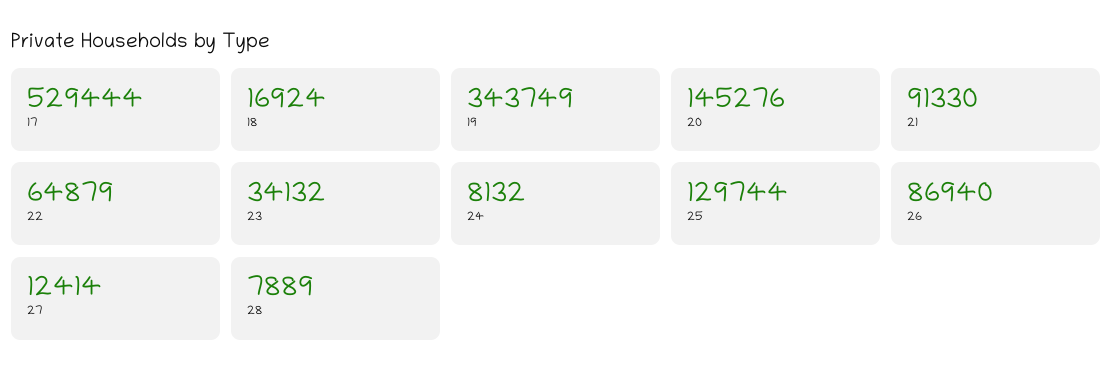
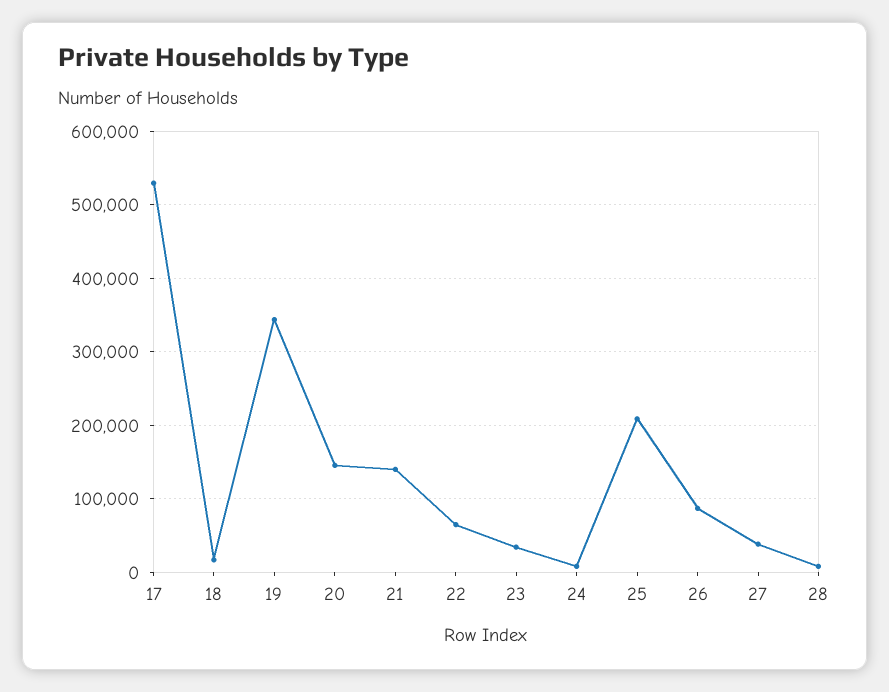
  {
    "17": 529444,
    "18": 16924,
    "19": 343749,
    "20": 145276,
-   "21": 91330,
+   "21": 140000,
    "22": 64879,
    "23": 34132,
    "24": 8132,
-   "25": 129744,
+   "25": 210000,
    "26": 86940,
-   "27": 12414,
+   "27": 40000,
    "28": 7889
  }

